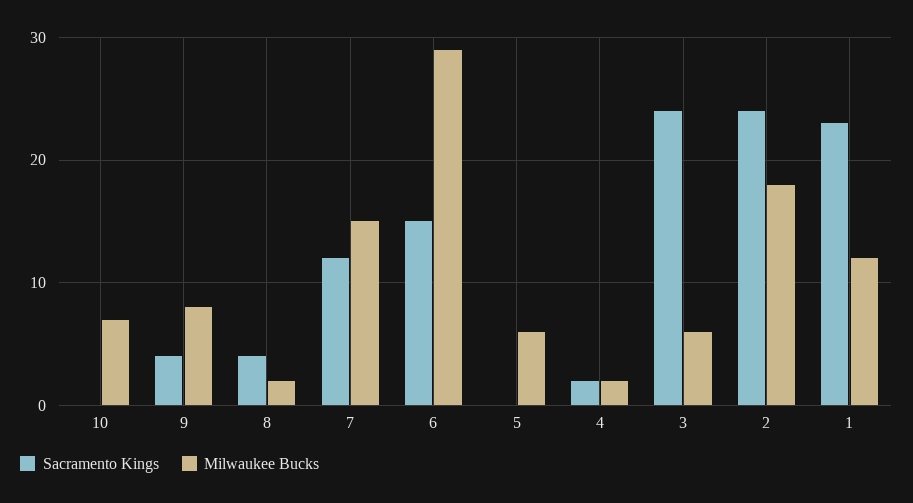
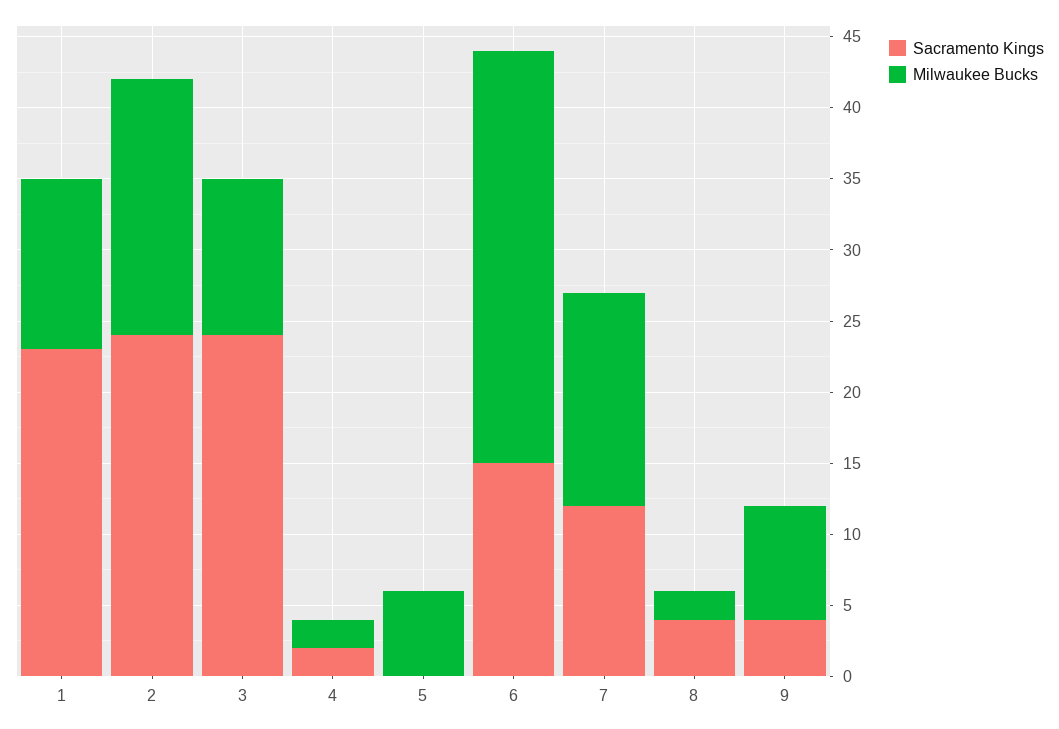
  {
    "Sacramento Kings": {
-     "10": 0,
      "9": 4,
      "8": 4,
      "7": 12,
      "6": 15,
      "5": 0,
      "4": 2,
      "3": 24,
      "2": 24,
      "1": 23
    },
    "Milwaukee Bucks": {
-     "10": 7,
      "9": 8,
      "8": 2,
      "7": 15,
      "6": 29,
      "5": 6,
      "4": 2,
-     "3": 6,
+     "3": 11,
      "2": 18,
      "1": 12
    }
  }

